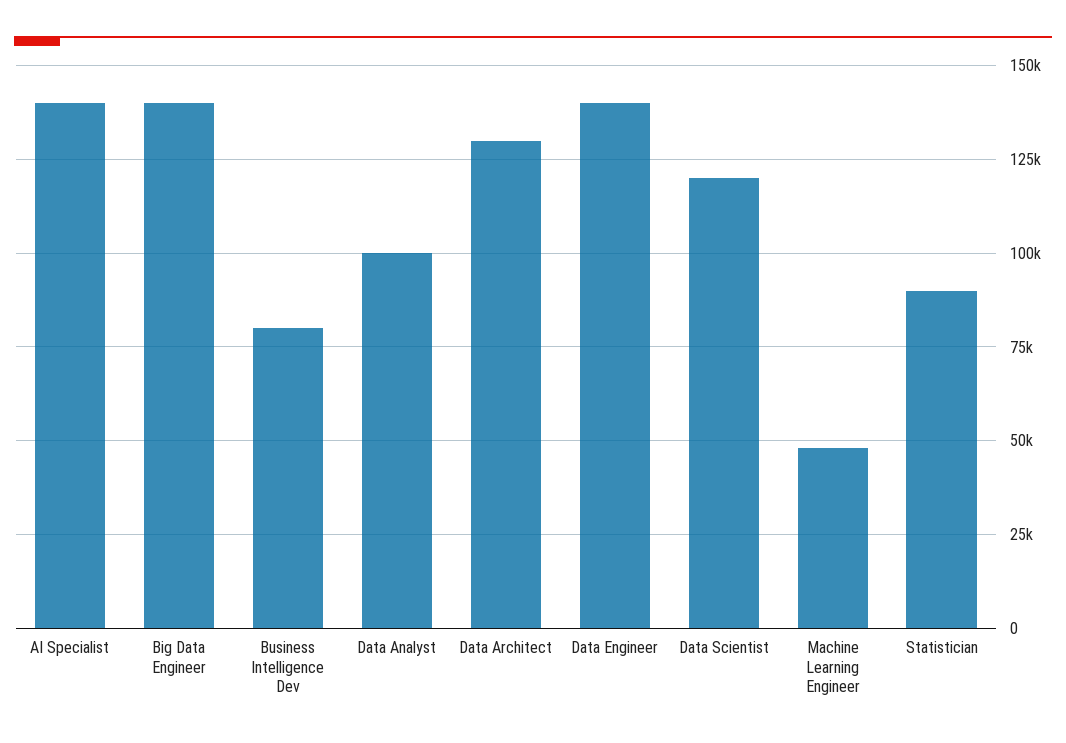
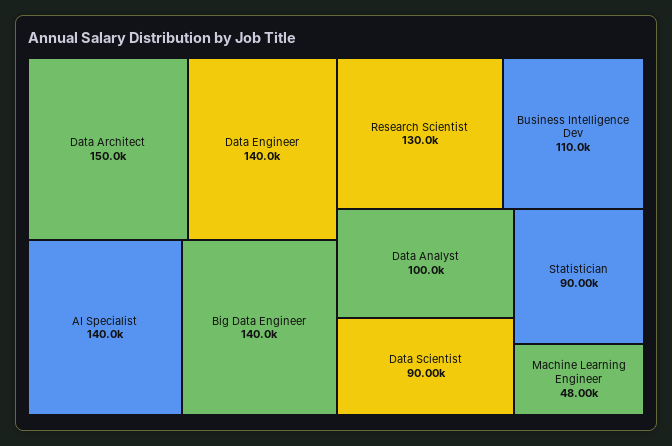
  {
    "AI Specialist": 140000,
    "Big Data Engineer": 140000,
-   "Business Intelligence Dev": 80000,
+   "Business Intelligence Dev": 110000,
    "Data Analyst": 100000,
-   "Data Architect": 130000,
+   "Data Architect": 150000,
    "Data Engineer": 140000,
-   "Data Scientist": 120000,
+   "Data Scientist": 90000,
    "Machine Learning Engineer": 48000,
-   "Statistician": 90000
+   "Statistician": 90000,
+   "Research Scientist": 130000
  }

